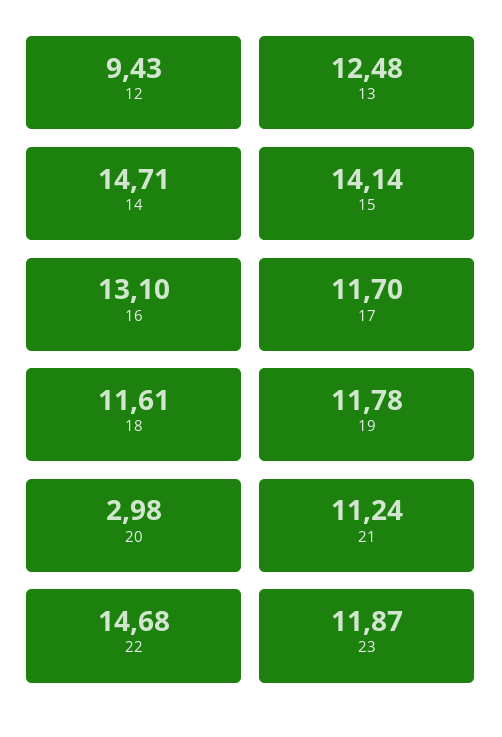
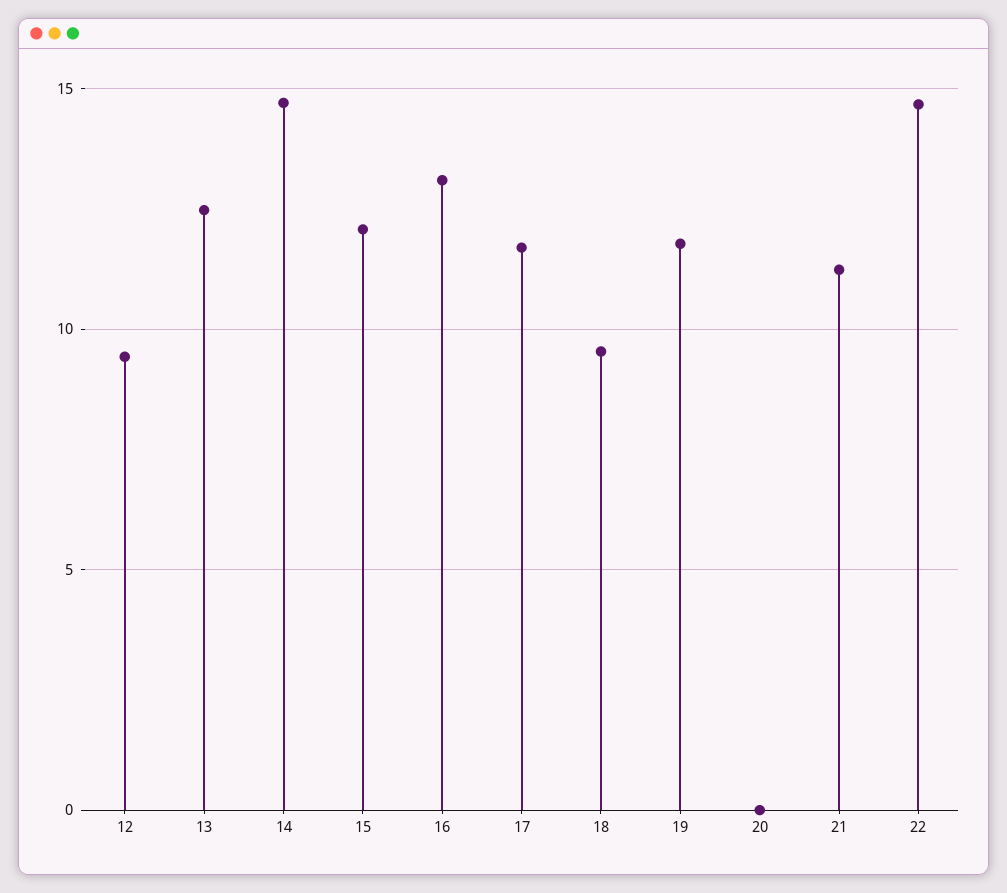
  {
    "12": 9.43,
    "13": 12.48,
    "14": 14.71,
-   "15": 14.14,
+   "15": 12,
    "16": 13.1,
    "17": 11.7,
-   "18": 11.61,
+   "18": 9.5,
    "19": 11.78,
-   "20": 2.98,
+   "20": 0,
    "21": 11.24,
-   "22": 14.68,
+   "22": 14.68
-   "23": 11.87
  }

